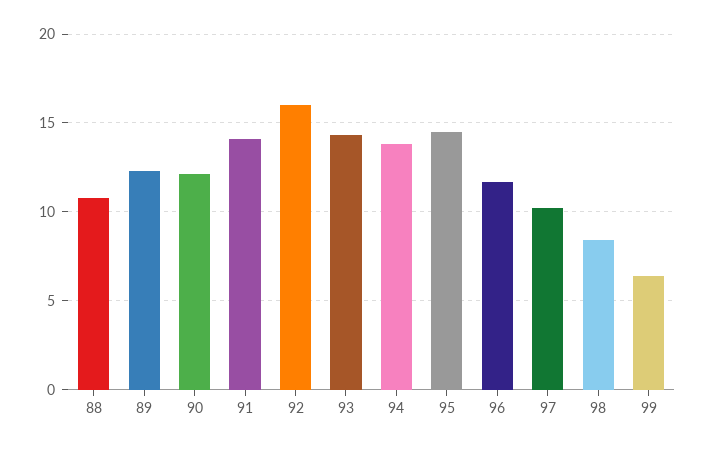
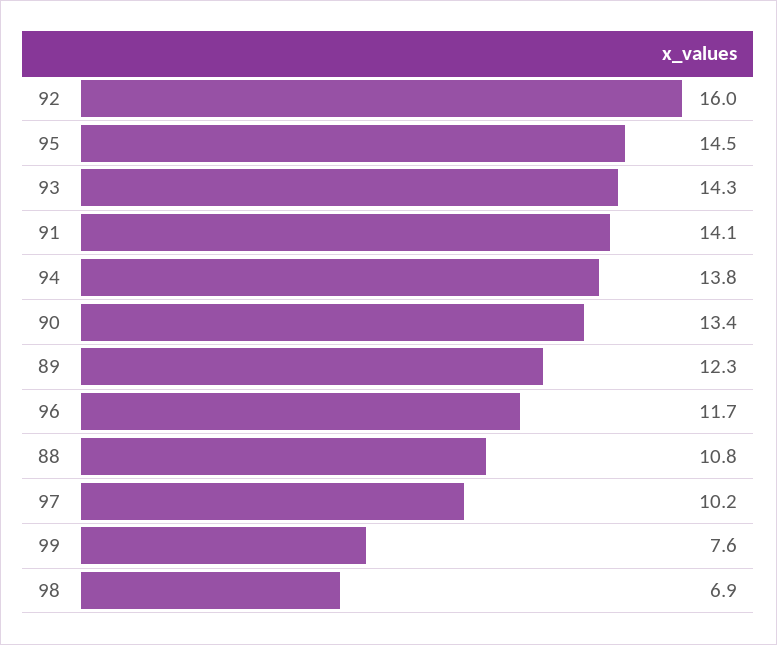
  {
    "88": 10.8,
    "89": 12.3,
-   "90": 12,
+   "90": 13.4,
    "91": 14.1,
    "92": 16,
    "93": 14.3,
    "94": 13.8,
    "95": 14.5,
    "96": 11.7,
    "97": 10.2,
-   "98": 8.5,
+   "98": 6.9,
-   "99": 6.5
+   "99": 7.6
  }

